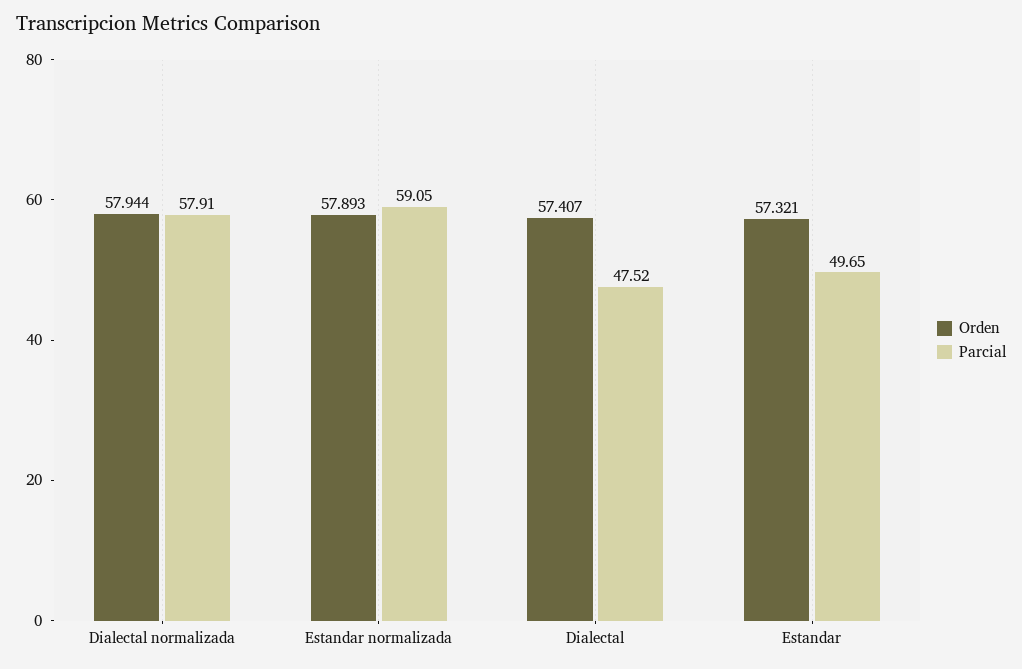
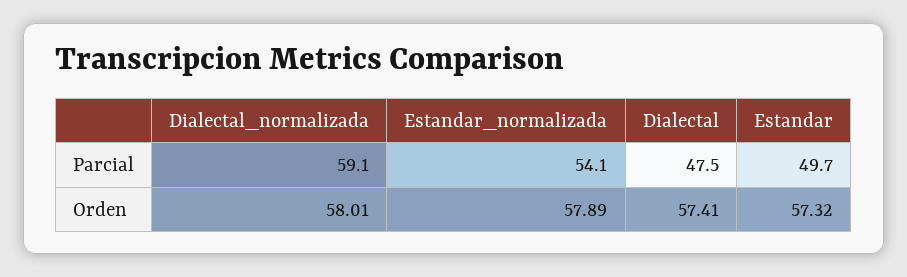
  {
    "Orden": {
-     "Dialectal normalizada": 57.944,
+     "Dialectal normalizada": 58.01,
      "Estandar normalizada": 57.893,
      "Dialectal": 57.407,
      "Estandar": 57.321
    },
    "Parcial": {
-     "Dialectal normalizada": 57.91,
+     "Dialectal normalizada": 59.1,
-     "Estandar normalizada": 59.05,
+     "Estandar normalizada": 54.1,
      "Dialectal": 47.52,
      "Estandar": 49.65
    }
  }

